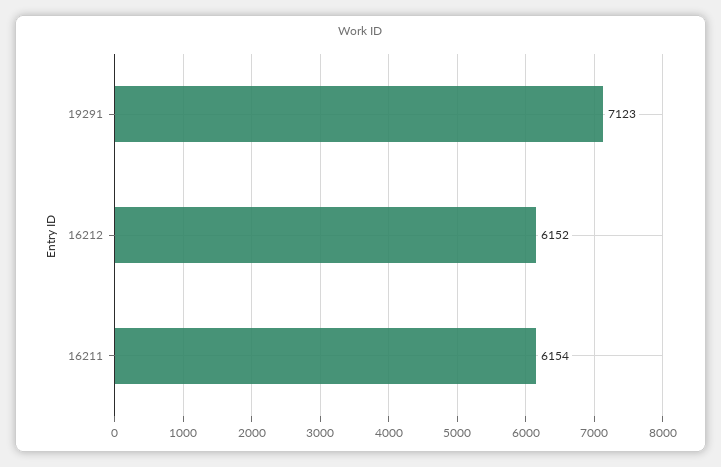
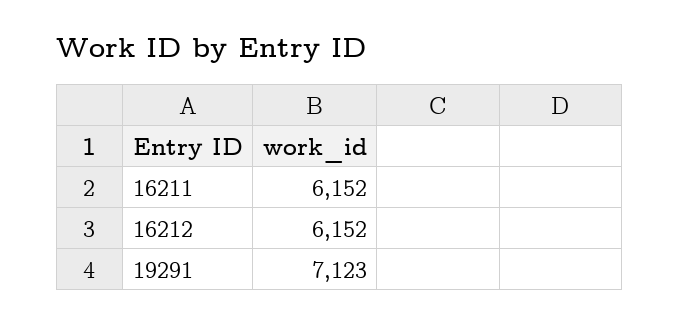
  {
    "19291": 7123,
    "16212": 6152,
-   "16211": 6154
+   "16211": 6152
  }

